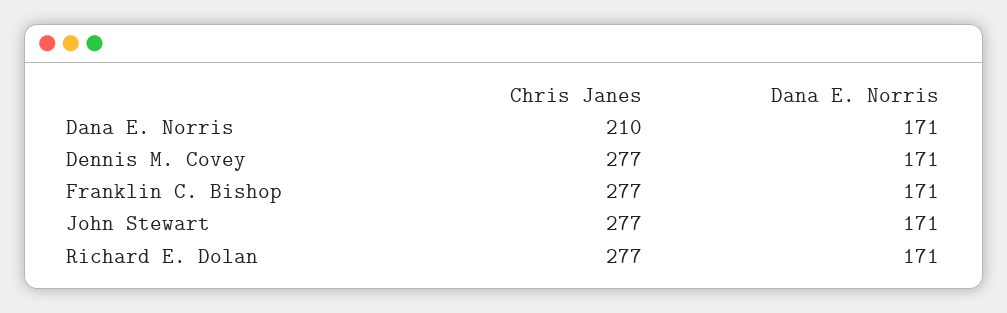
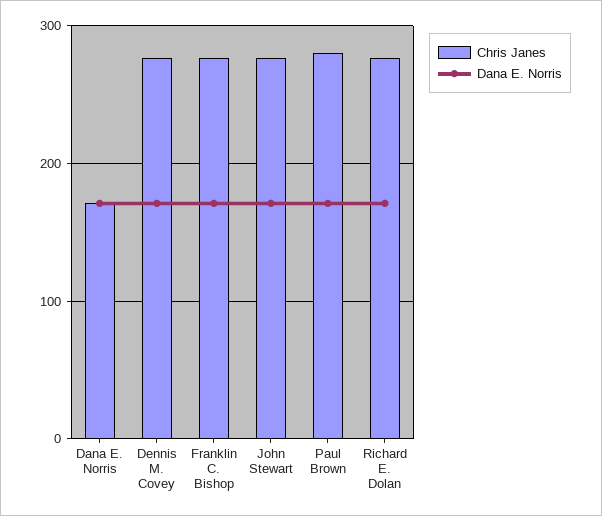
  {
    "Chris Janes": {
-     "Dana E. Norris": 210,
+     "Dana E. Norris": 170,
      "Dennis M. Covey": 277,
      "Franklin C. Bishop": 277,
      "John Stewart": 277,
-     "Richard E. Dolan": 277
+     "Richard E. Dolan": 277,
+     "Paul Brown": 280
    },
    "Dana E. Norris": {
      "Dana E. Norris": 171,
      "Dennis M. Covey": 171,
      "Franklin C. Bishop": 171,
      "John Stewart": 171,
-     "Richard E. Dolan": 171
+     "Richard E. Dolan": 171,
+     "Paul Brown": 170
    }
  }

